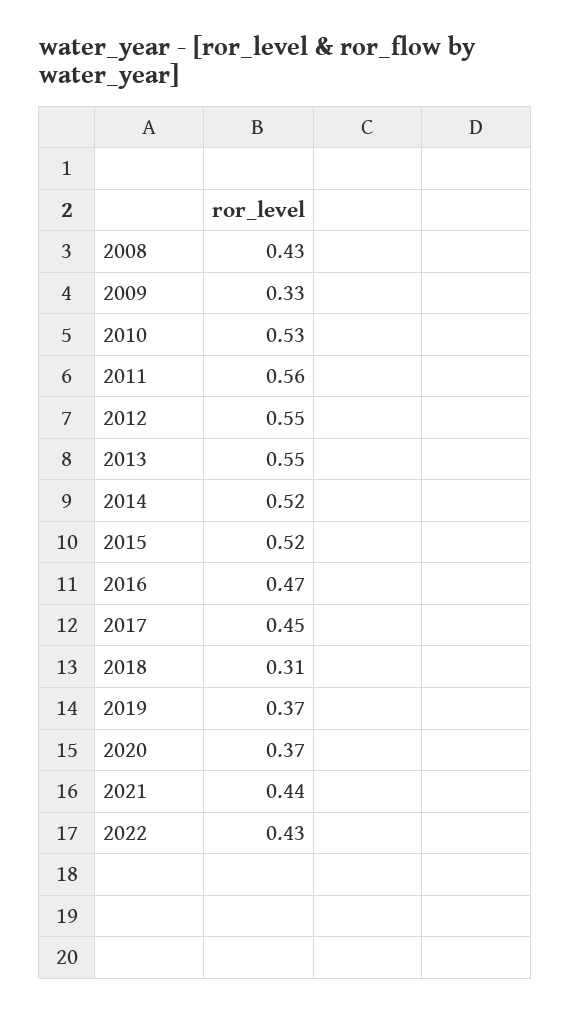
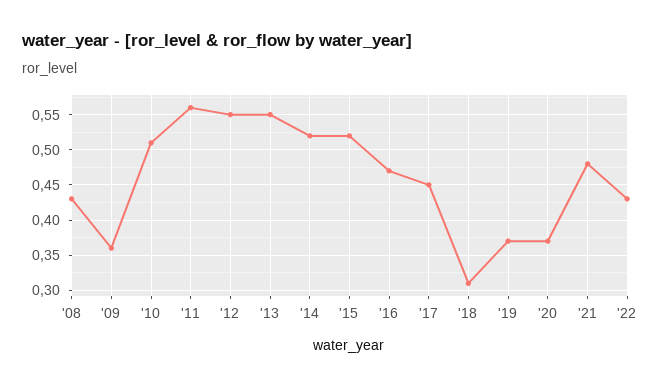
  {
    "2008": 0.43,
-   "2009": 0.33,
+   "2009": 0.36,
-   "2010": 0.53,
+   "2010": 0.51,
    "2011": 0.56,
    "2012": 0.55,
    "2013": 0.55,
    "2014": 0.52,
    "2015": 0.52,
    "2016": 0.47,
    "2017": 0.45,
    "2018": 0.31,
    "2019": 0.37,
    "2020": 0.37,
-   "2021": 0.44,
+   "2021": 0.48,
    "2022": 0.43
  }

